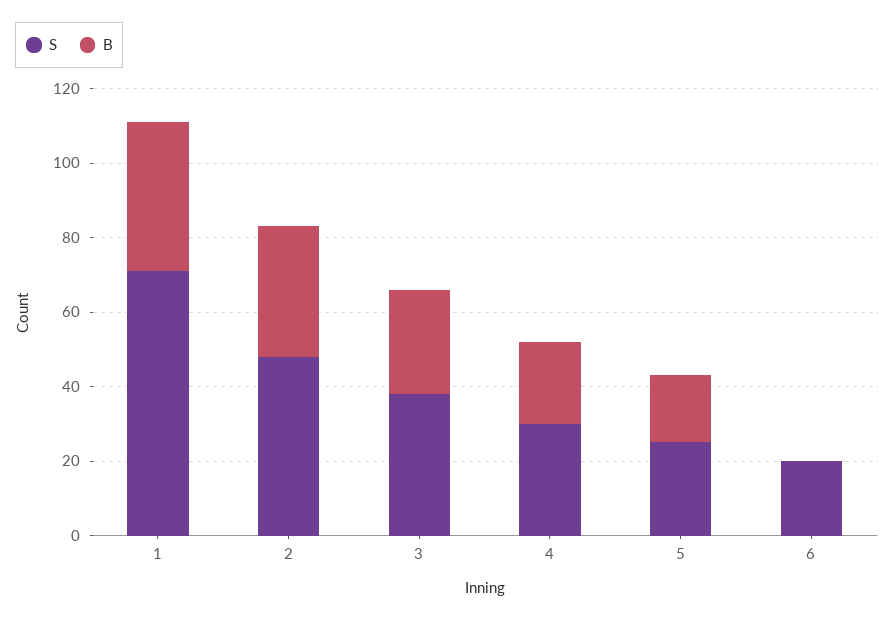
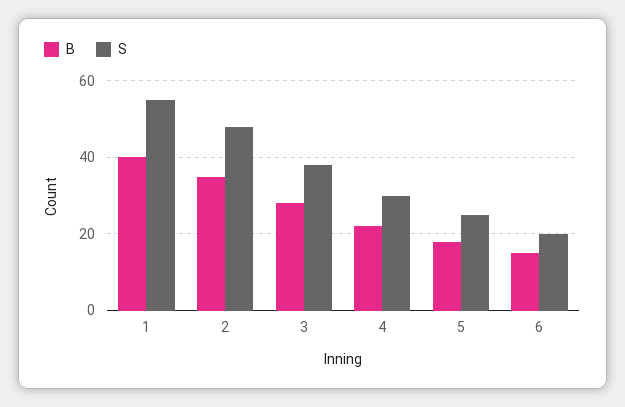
  {
    "S": {
-     "1": 70,
+     "1": 55,
      "2": 50,
      "3": 40,
      "4": 30,
      "5": 25,
      "6": 20
    },
    "B": {
      "1": 40,
      "2": 35,
      "3": 30,
      "4": 20,
      "5": 20,
-     "6": 0
+     "6": 15
    }
  }

